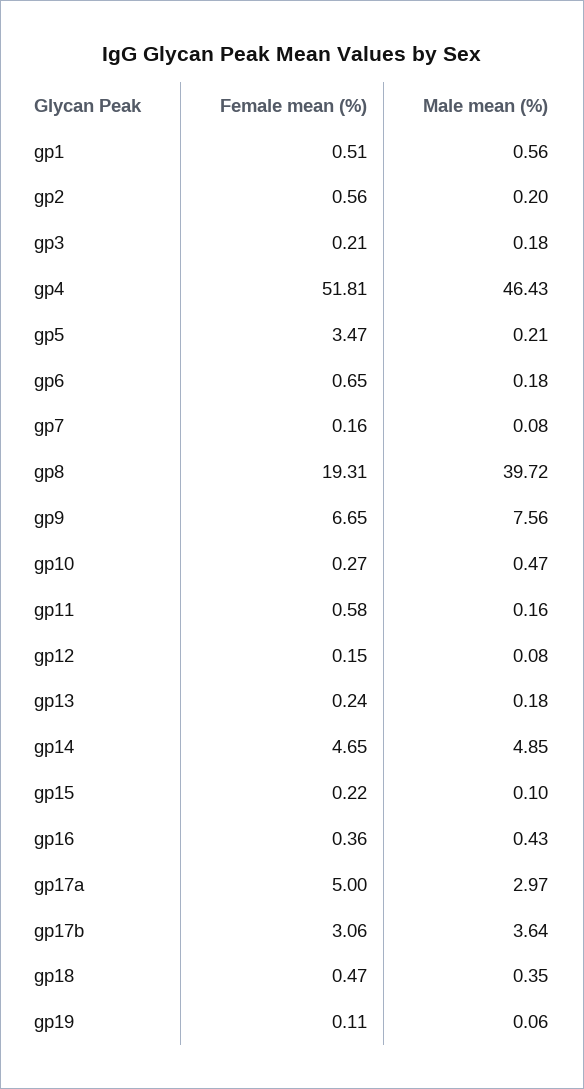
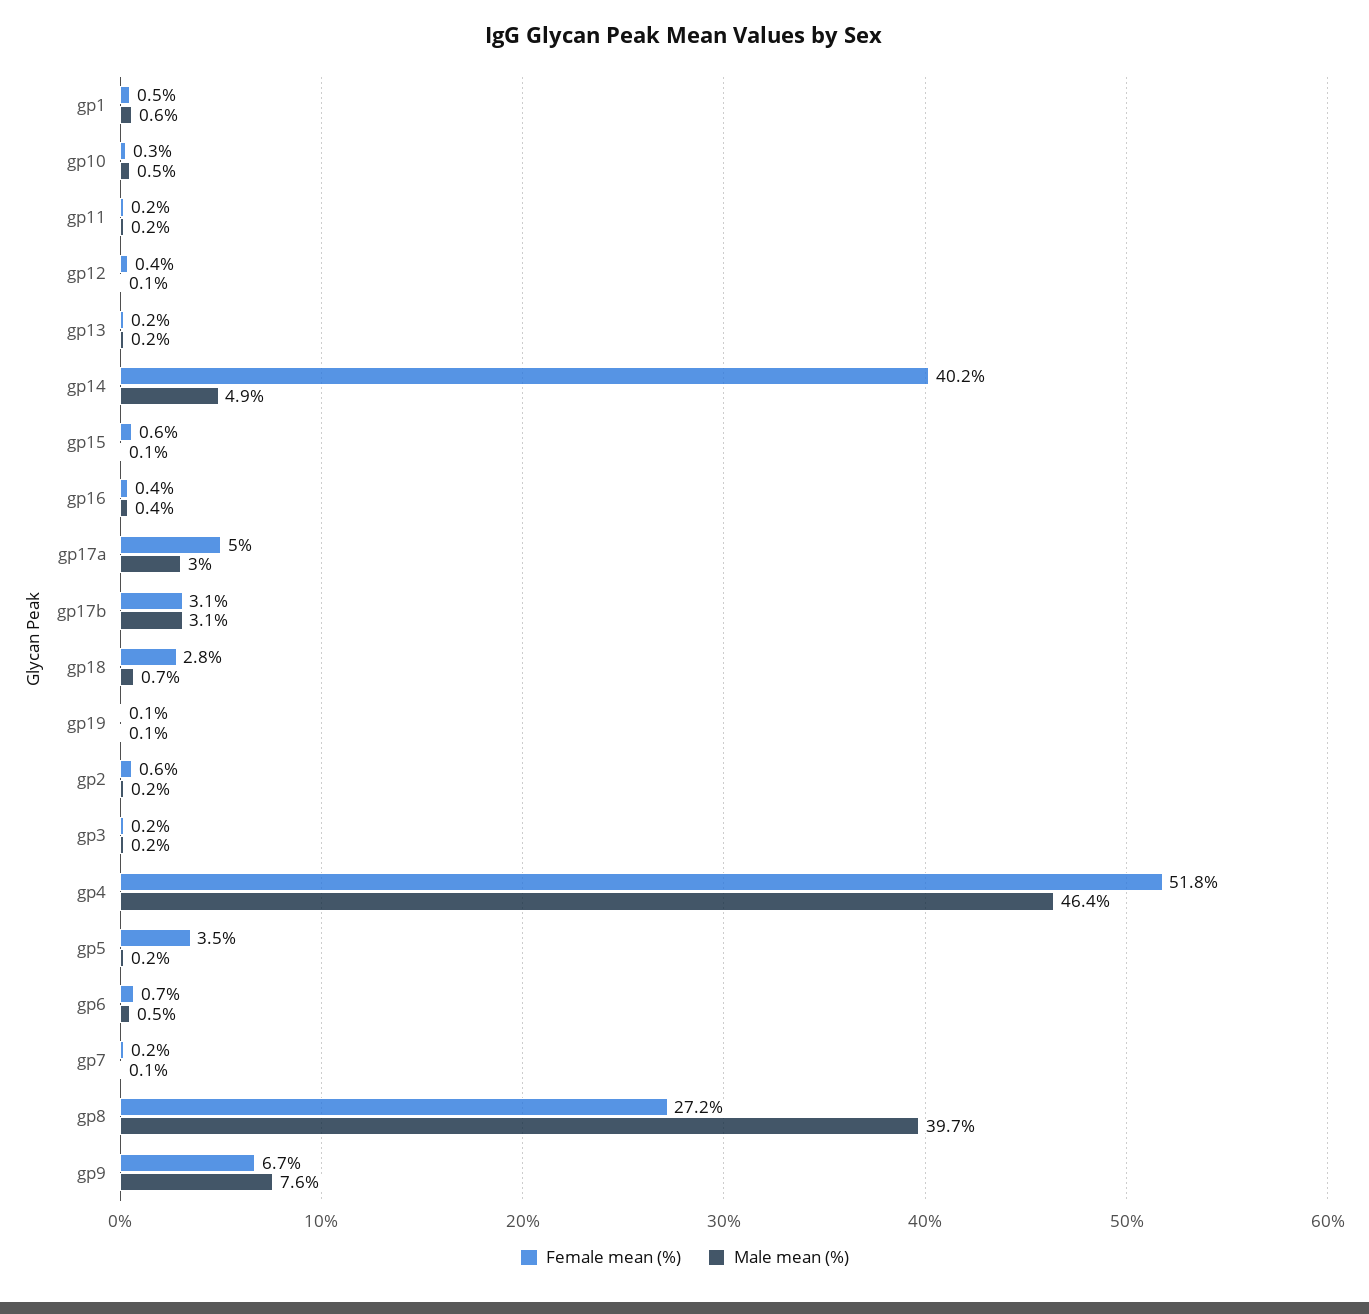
  {
    "Female mean (%)": {
      "gp1": 0.51,
      "gp2": 0.56,
      "gp3": 0.21,
      "gp4": 51.81,
      "gp5": 3.47,
      "gp6": 0.65,
      "gp7": 0.16,
-     "gp8": 19.31,
+     "gp8": 27.2,
      "gp9": 6.65,
      "gp10": 0.27,
-     "gp11": 0.58,
+     "gp11": 0.2,
-     "gp12": 0.15,
+     "gp12": 0.4,
      "gp13": 0.24,
-     "gp14": 4.65,
+     "gp14": 40.2,
-     "gp15": 0.22,
+     "gp15": 0.6,
      "gp16": 0.36,
      "gp17a": 5,
      "gp17b": 3.06,
-     "gp18": 0.47,
+     "gp18": 2.8,
      "gp19": 0.11
    },
    "Male mean (%)": {
      "gp1": 0.56,
      "gp2": 0.2,
      "gp3": 0.18,
      "gp4": 46.43,
      "gp5": 0.21,
-     "gp6": 0.18,
+     "gp6": 0.5,
      "gp7": 0.08,
      "gp8": 39.72,
      "gp9": 7.56,
      "gp10": 0.47,
      "gp11": 0.16,
      "gp12": 0.08,
      "gp13": 0.18,
      "gp14": 4.85,
      "gp15": 0.1,
      "gp16": 0.43,
      "gp17a": 2.97,
-     "gp17b": 3.64,
+     "gp17b": 3.1,
-     "gp18": 0.35,
+     "gp18": 0.7,
      "gp19": 0.06
    }
  }

